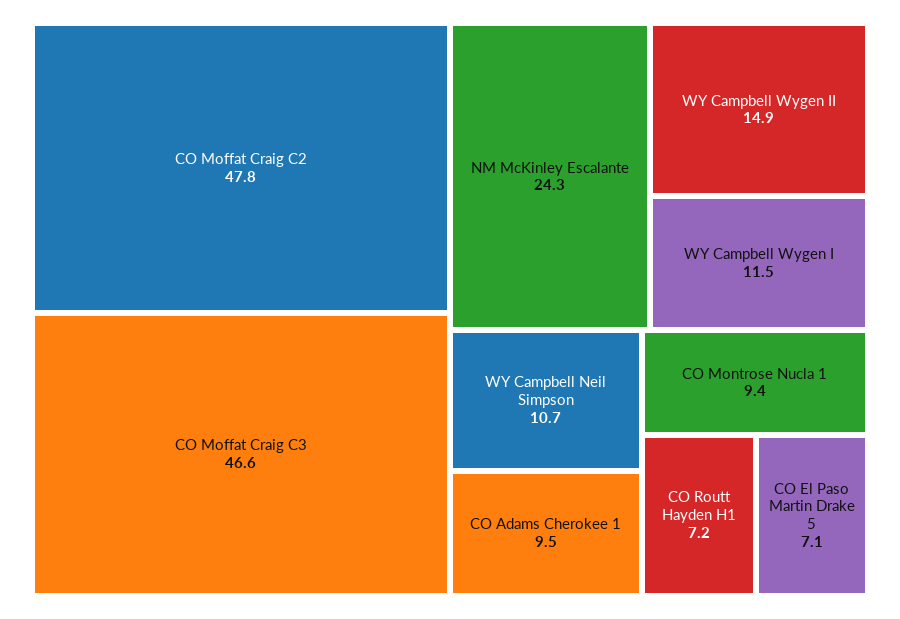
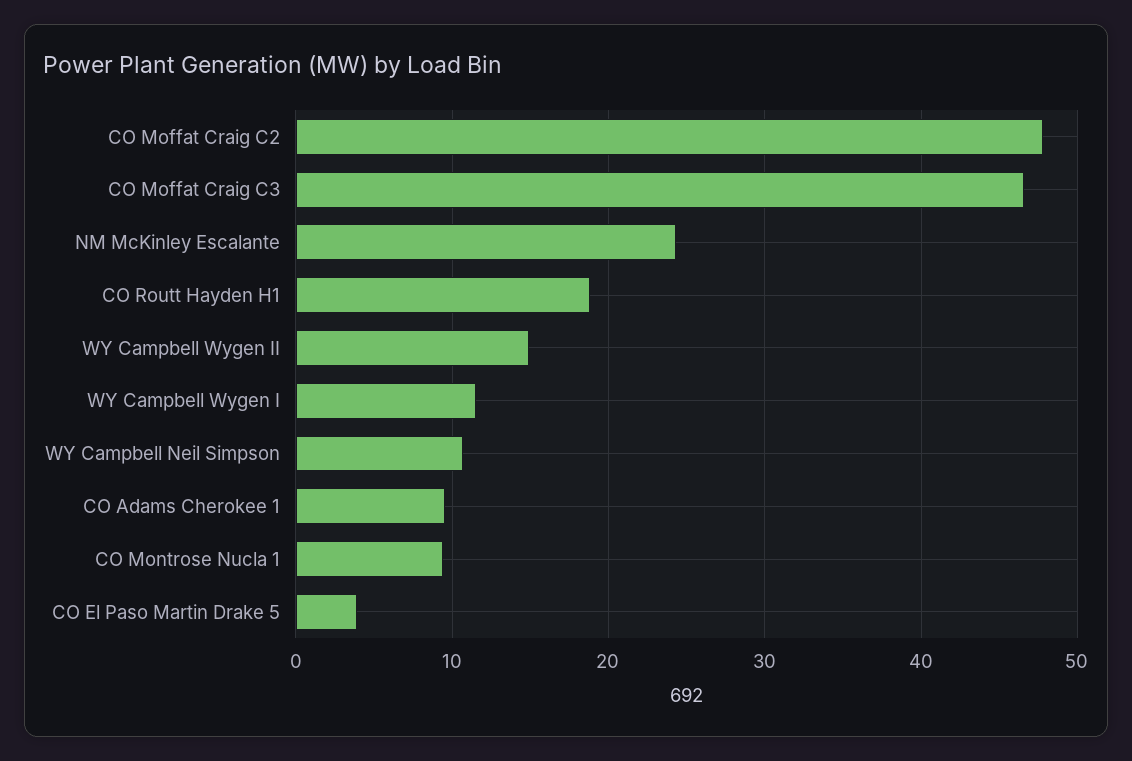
  {
    "CO Moffat Craig C2": 47.8,
    "CO Moffat Craig C3": 46.6,
    "NM McKinley Escalante": 24.3,
    "WY Campbell Wygen II": 14.9,
    "WY Campbell Wygen I": 11.5,
    "WY Campbell Neil Simpson": 10.7,
    "CO Adams Cherokee 1": 9.5,
    "CO Montrose Nucla 1": 9.4,
-   "CO Routt Hayden H1": 7.2,
+   "CO Routt Hayden H1": 19,
-   "CO El Paso Martin Drake 5": 7.1
+   "CO El Paso Martin Drake 5": 4
  }

